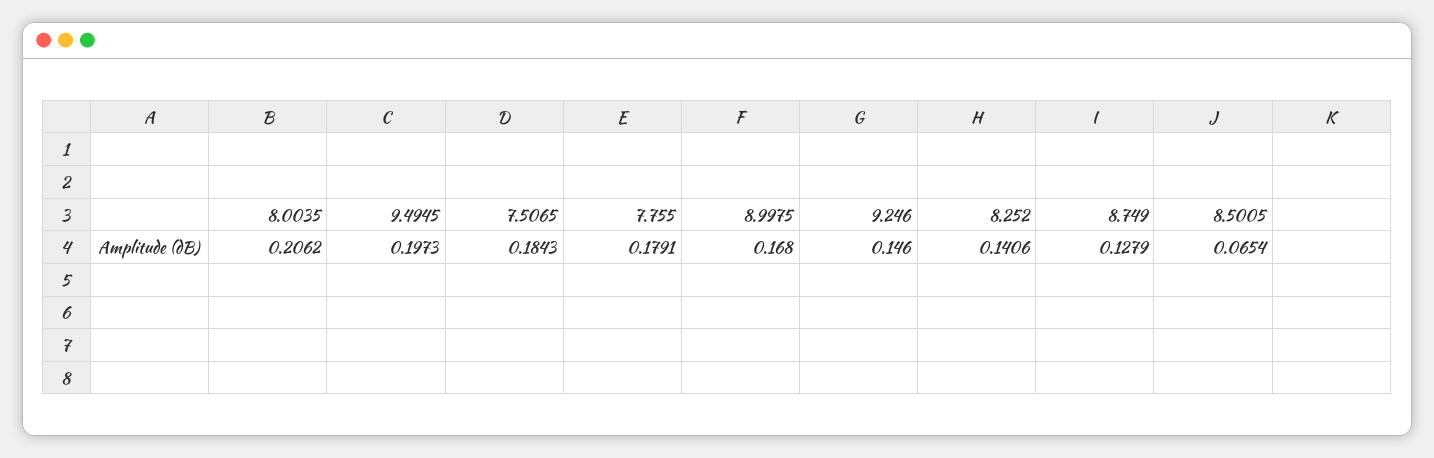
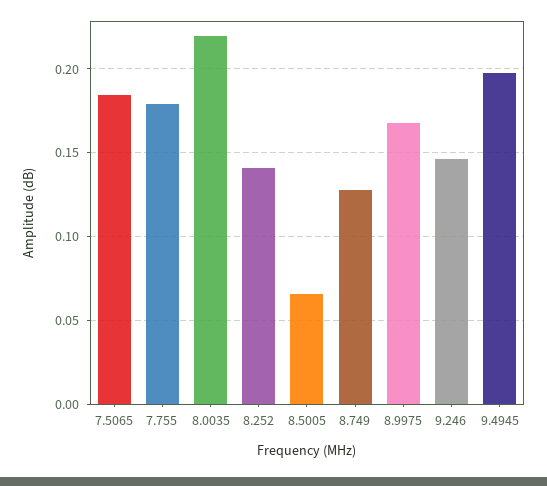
  {
-   "8.0035": 0.2062,
+   "8.0035": 0.22,
    "9.4945": 0.1973,
    "7.5065": 0.1843,
    "7.755": 0.1791,
    "8.9975": 0.168,
    "9.246": 0.146,
    "8.252": 0.1406,
    "8.749": 0.1279,
    "8.5005": 0.0654
  }

